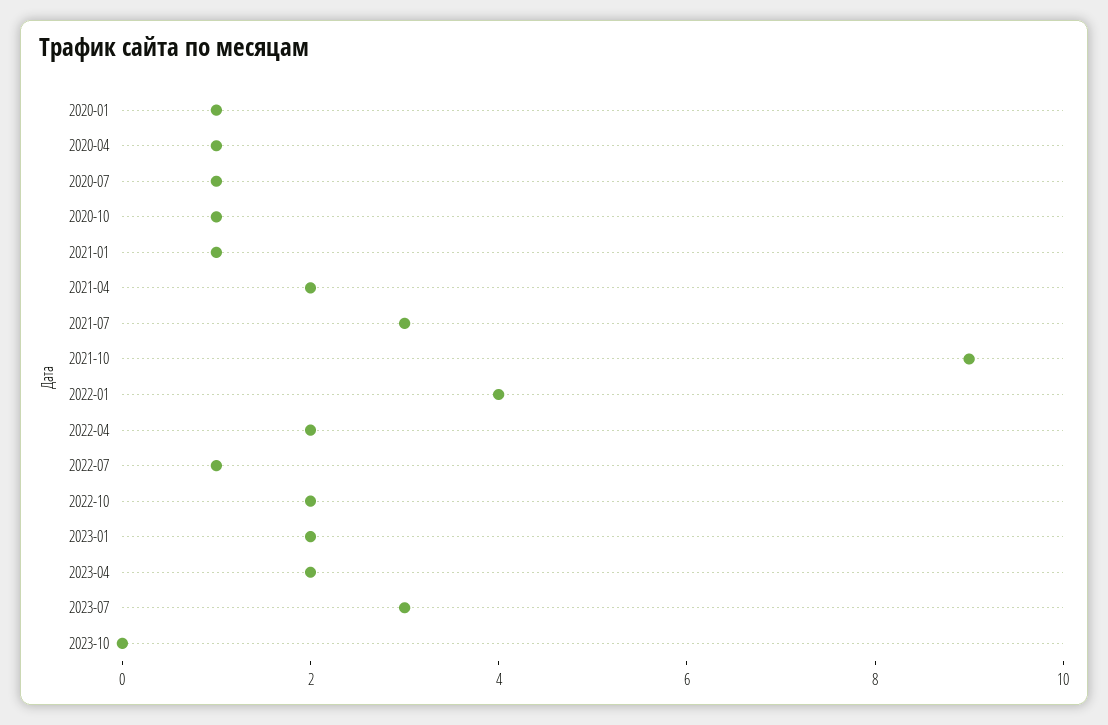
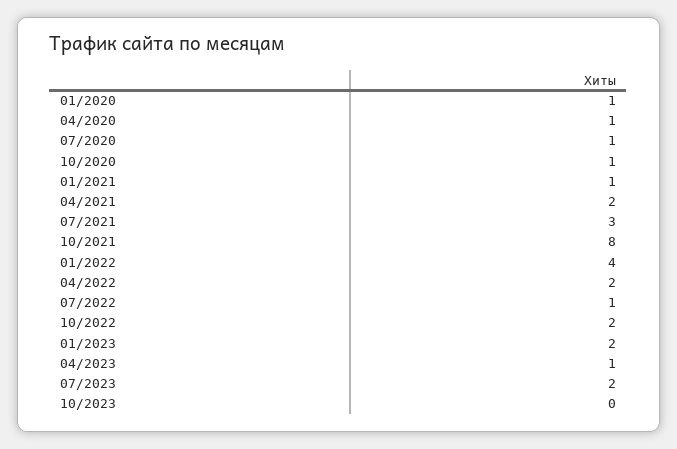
  {
    "2020-01": 1,
    "2020-04": 1,
    "2020-07": 1,
    "2020-10": 1,
    "2021-01": 1,
    "2021-04": 2,
    "2021-07": 3,
-   "2021-10": 9,
+   "2021-10": 8,
    "2022-01": 4,
    "2022-04": 2,
    "2022-07": 1,
    "2022-10": 2,
    "2023-01": 2,
-   "2023-04": 2,
+   "2023-04": 1,
-   "2023-07": 3,
+   "2023-07": 2,
    "2023-10": 0
  }

